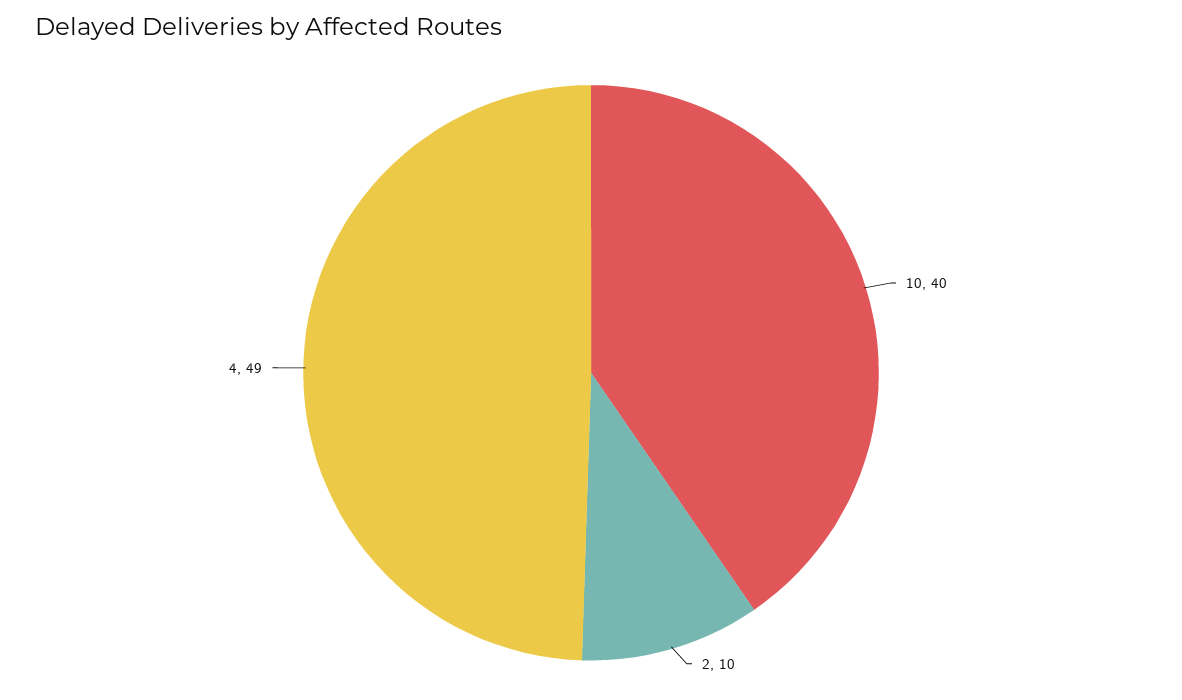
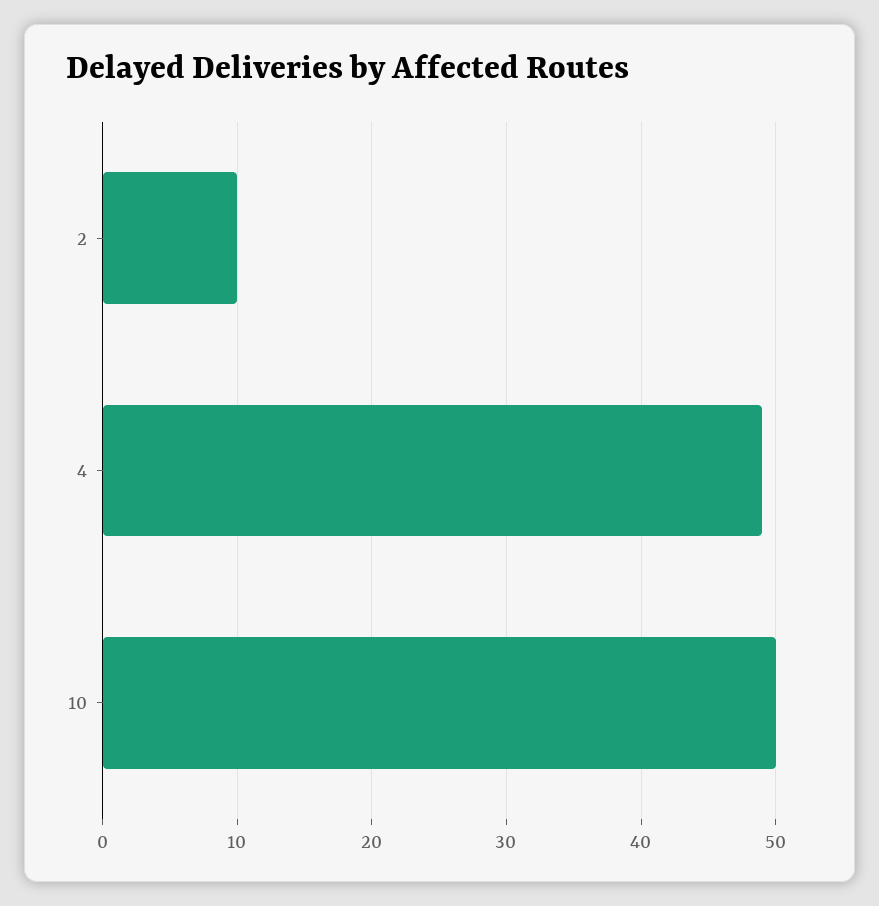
  {
-   "10": 40,
+   "10": 50,
    "2": 10,
    "4": 49
  }

